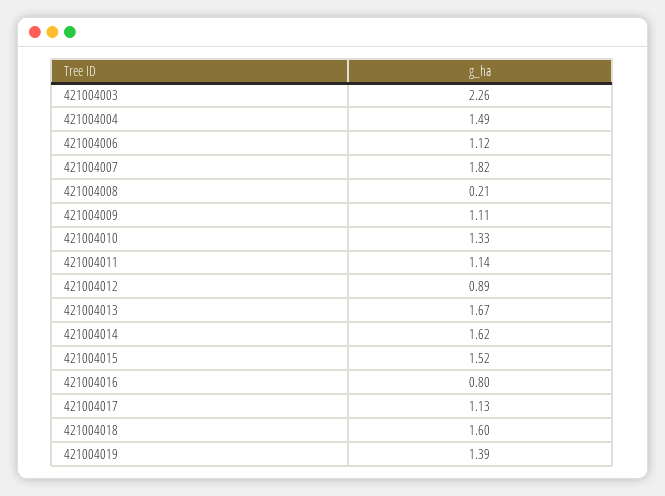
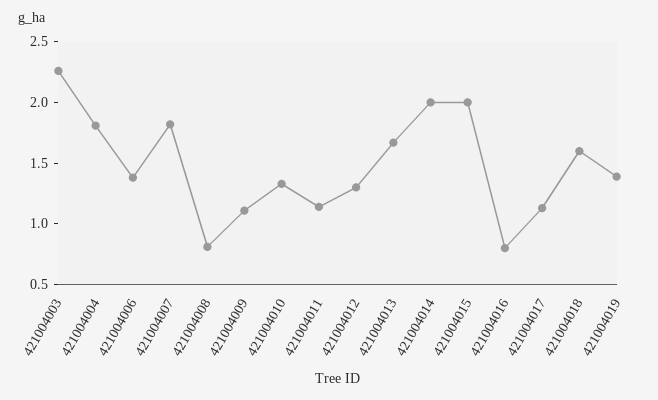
  {
    "421004003": 2.26,
-   "421004004": 1.49,
+   "421004004": 1.8,
-   "421004006": 1.12,
+   "421004006": 1.4,
    "421004007": 1.82,
-   "421004008": 0.21,
+   "421004008": 0.8,
    "421004009": 1.11,
    "421004010": 1.33,
    "421004011": 1.14,
-   "421004012": 0.89,
+   "421004012": 1.3,
    "421004013": 1.67,
-   "421004014": 1.62,
+   "421004014": 2,
-   "421004015": 1.52,
+   "421004015": 2,
    "421004016": 0.8,
    "421004017": 1.13,
    "421004018": 1.6,
    "421004019": 1.39
  }

